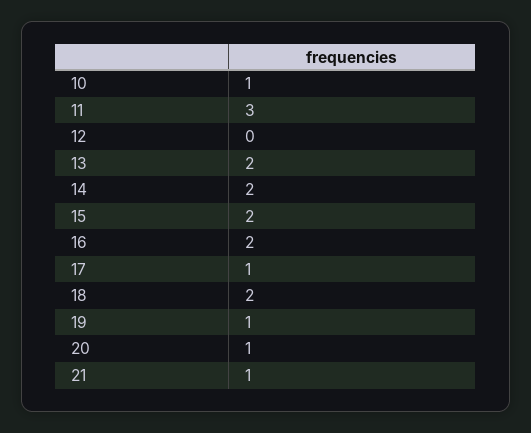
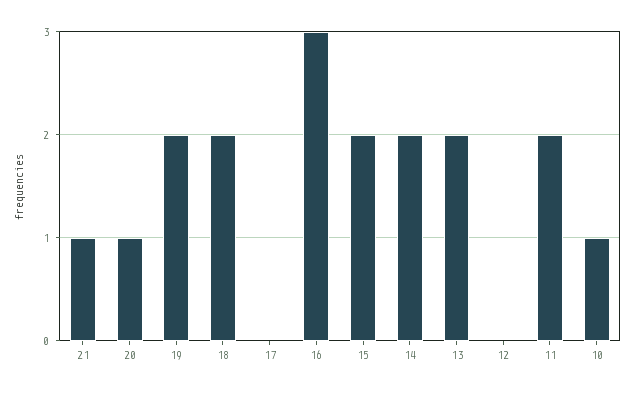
  {
    "10": 1,
-   "11": 3,
+   "11": 2,
    "12": 0,
    "13": 2,
    "14": 2,
    "15": 2,
-   "16": 2,
+   "16": 3,
-   "17": 1,
+   "17": 0,
    "18": 2,
-   "19": 1,
+   "19": 2,
    "20": 1,
    "21": 1
  }

